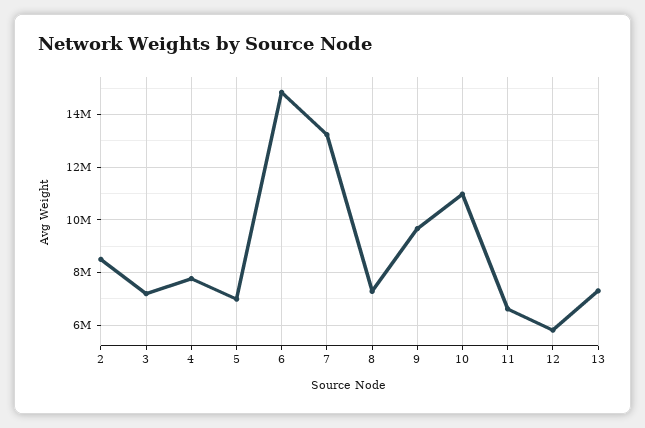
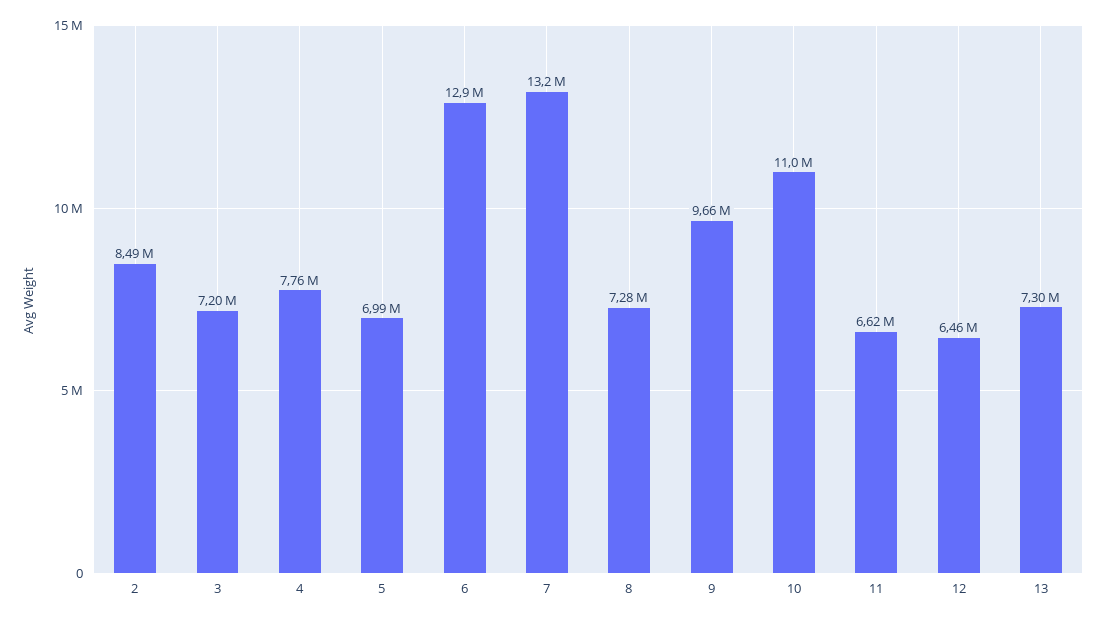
  {
    "2": 8490000,
    "3": 7200000,
    "4": 7760000,
    "5": 6990000,
-   "6": 14750000,
+   "6": 12900000,
    "7": 13200000,
    "8": 7280000,
    "9": 9660000,
    "10": 11000000,
    "11": 6620000,
-   "12": 5750000,
+   "12": 6460000,
    "13": 7300000
  }

